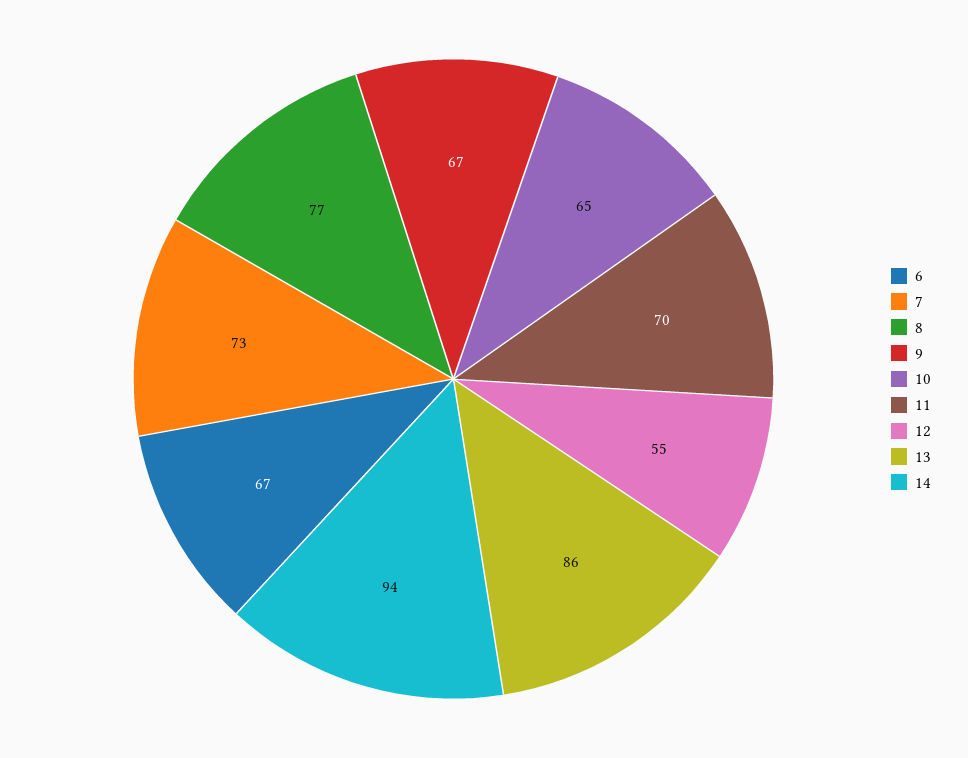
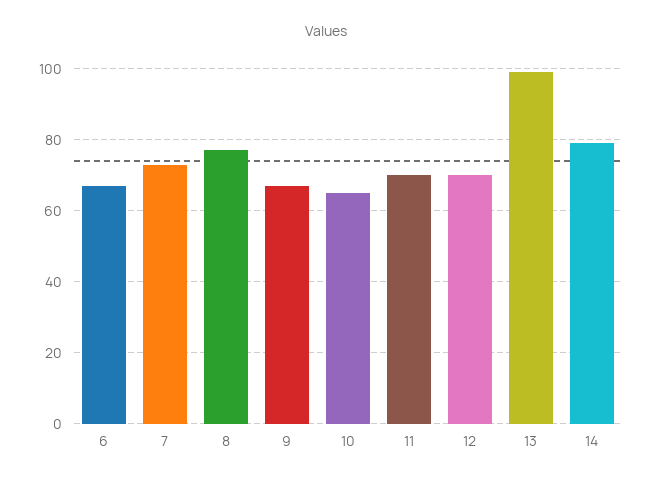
  {
    "6": 67,
    "7": 73,
    "8": 77,
    "9": 67,
    "10": 65,
    "11": 70,
-   "12": 55,
+   "12": 70,
-   "13": 86,
+   "13": 100,
-   "14": 94
+   "14": 80
  }

